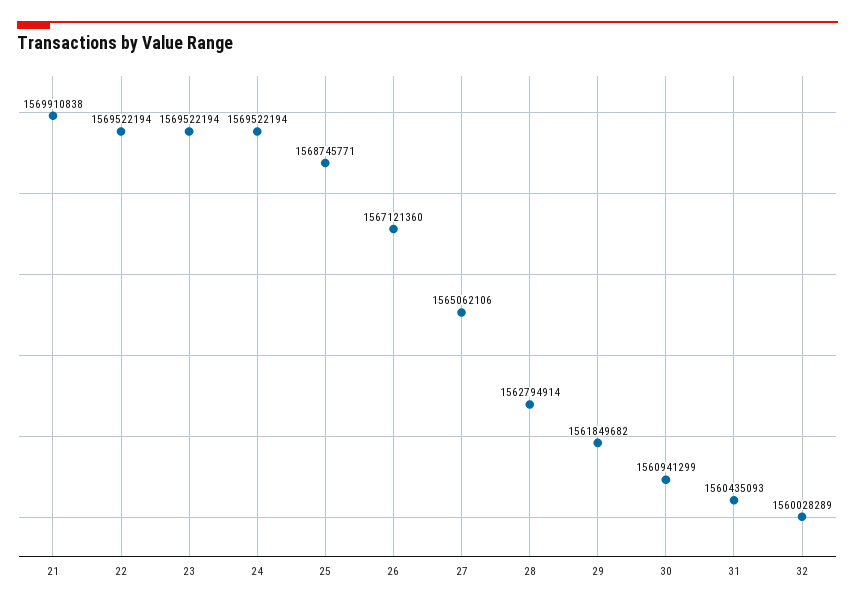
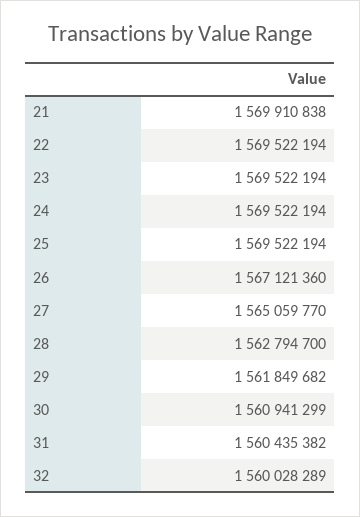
  {
    "21": 1569910838,
    "22": 1569522194,
    "23": 1569522194,
    "24": 1569522194,
-   "25": 1568745771,
+   "25": 1569522194,
    "26": 1567121360,
-   "27": 1565062106,
+   "27": 1565059770,
-   "28": 1562794914,
+   "28": 1562794700,
    "29": 1561849682,
    "30": 1560941299,
-   "31": 1560435093,
+   "31": 1560435382,
    "32": 1560028289
  }

